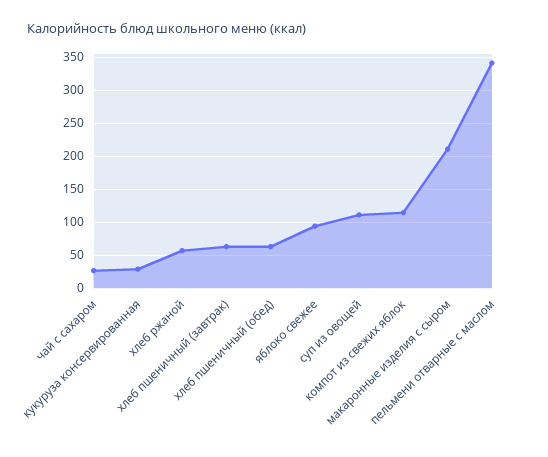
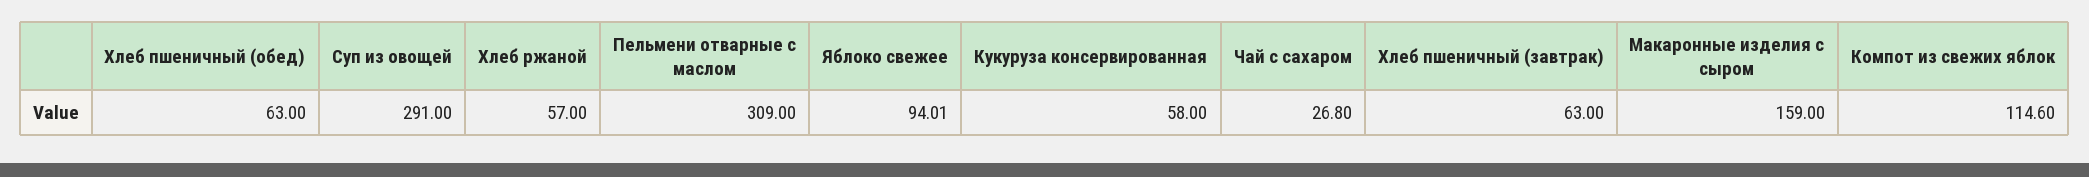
  {
    "чай с сахаром": 26.8,
-   "кукуруза консервированная": 30,
+   "кукуруза консервированная": 58,
    "хлеб ржаной": 57,
    "хлеб пшеничный (завтрак)": 63,
    "хлеб пшеничный (обед)": 63,
    "яблоко свежее": 94.01,
-   "суп из овощей": 110,
+   "суп из овощей": 291,
    "компот из свежих яблок": 114.6,
-   "макаронные изделия с сыром": 210,
+   "макаронные изделия с сыром": 159,
-   "пельмени отварные с маслом": 340
+   "пельмени отварные с маслом": 309
  }

